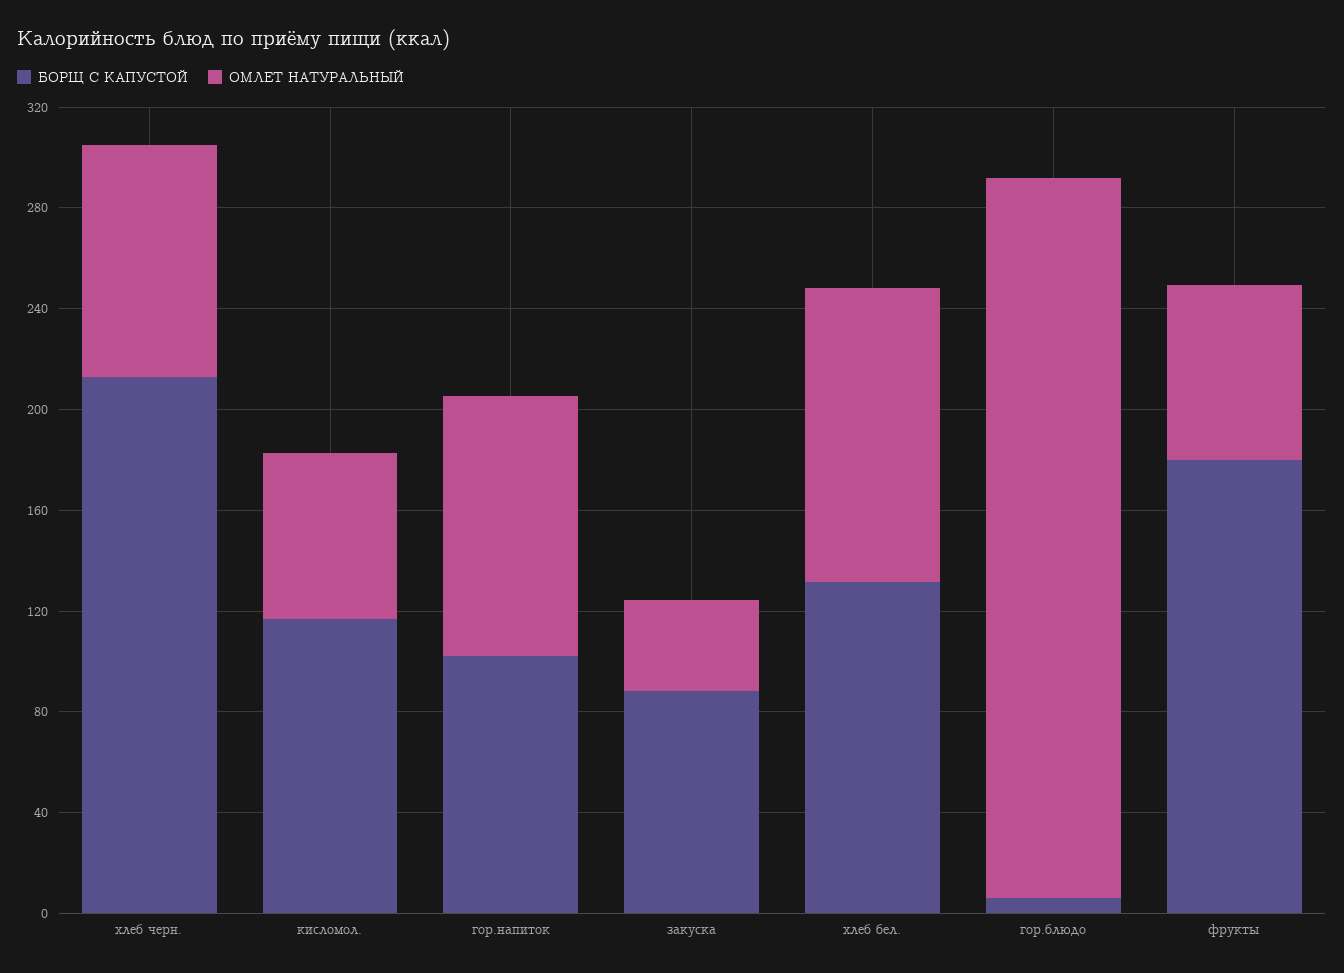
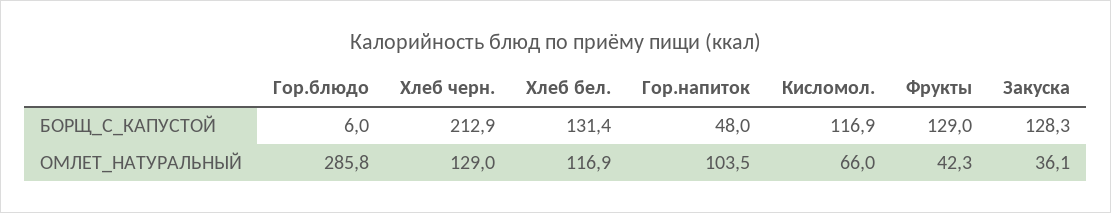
  {
    "БОРЩ С КАПУСТОЙ": {
      "хлеб черн.": 212.9,
      "кисломол.": 116.9,
-     "гор.напиток": 100,
+     "гор.напиток": 48,
-     "закуска": 90,
+     "закуска": 128.3,
      "хлеб бел.": 131.4,
      "гор.блюдо": 6,
-     "фрукты": 180
+     "фрукты": 129
    },
    "ОМЛЕТ НАТУРАЛЬНЫЙ": {
-     "хлеб черн.": 90,
+     "хлеб черн.": 129,
      "кисломол.": 66,
      "гор.напиток": 103.5,
      "закуска": 36.1,
      "хлеб бел.": 116.9,
      "гор.блюдо": 285.8,
-     "фрукты": 70
+     "фрукты": 42.3
    }
  }

